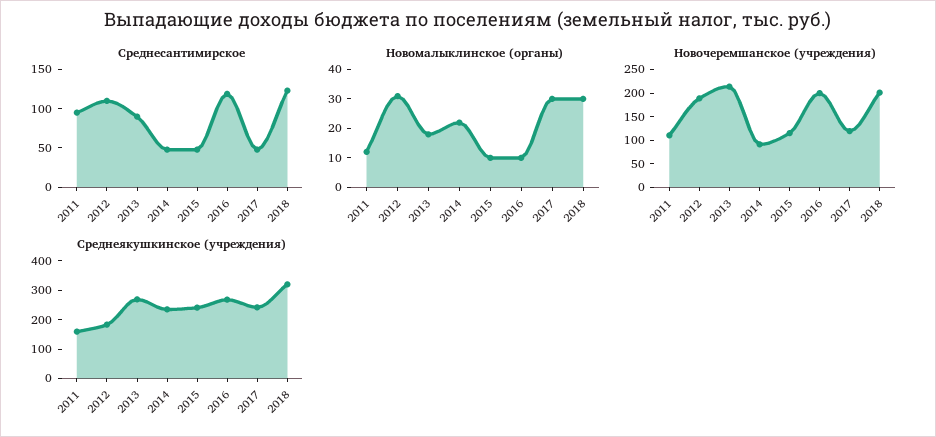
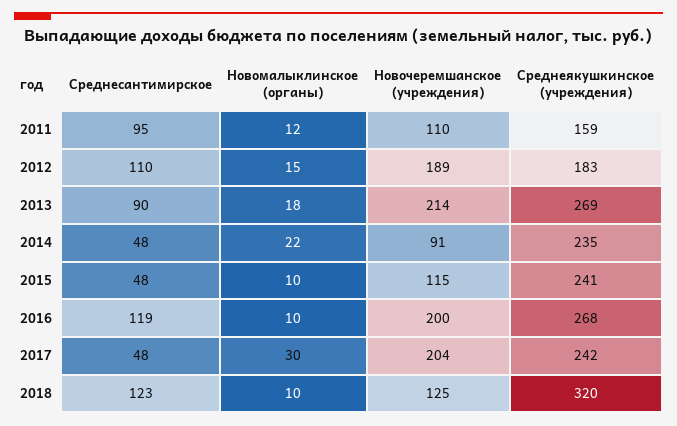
  {
    "Среднесантимирское": {
      "2011": 95,
      "2012": 110,
      "2013": 90,
      "2014": 48,
      "2015": 48,
      "2016": 119,
      "2017": 48,
      "2018": 123
    },
    "Новомалыклинское (органы)": {
      "2011": 12,
-     "2012": 30,
+     "2012": 15,
      "2013": 18,
      "2014": 22,
      "2015": 10,
      "2016": 10,
      "2017": 30,
-     "2018": 30
+     "2018": 10
    },
    "Новочеремшанское (учреждения)": {
      "2011": 110,
      "2012": 189,
      "2013": 214,
      "2014": 91,
      "2015": 115,
      "2016": 200,
-     "2017": 125,
+     "2017": 204,
-     "2018": 200
+     "2018": 125
    },
    "Среднеякушкинское (учреждения)": {
      "2011": 159,
      "2012": 183,
      "2013": 269,
      "2014": 235,
      "2015": 241,
      "2016": 268,
      "2017": 242,
      "2018": 320
    }
  }

